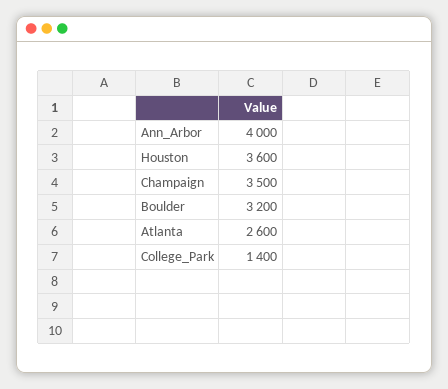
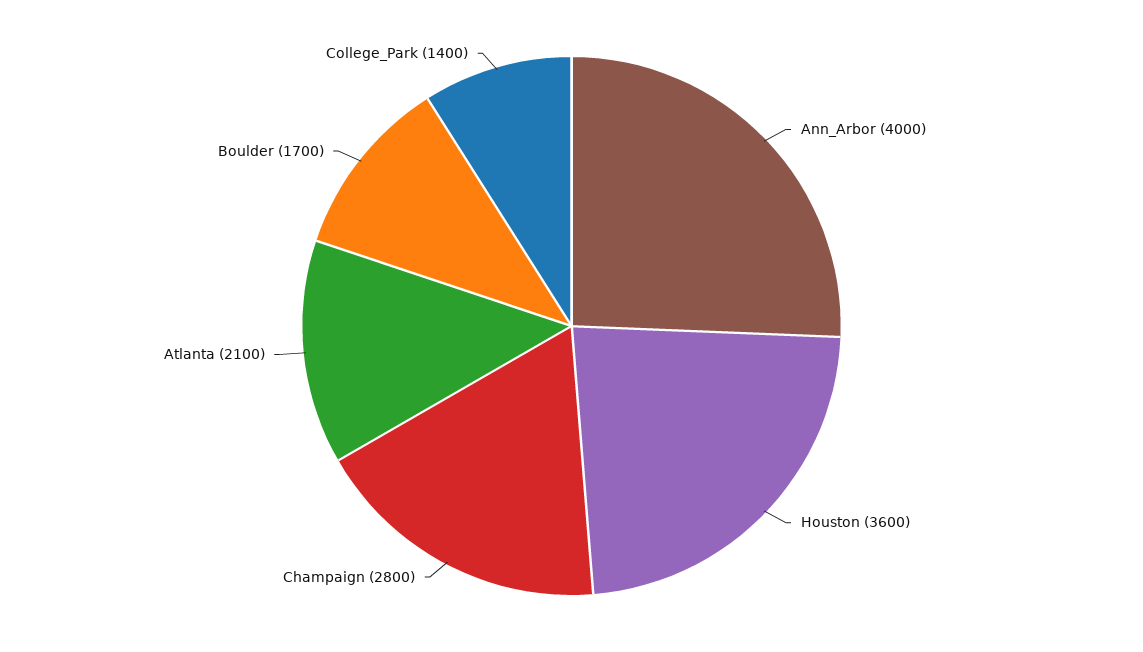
  {
    "Ann_Arbor": 4000,
    "Houston": 3600,
-   "Champaign": 3500,
+   "Champaign": 2800,
-   "Boulder": 3200,
+   "Boulder": 1700,
-   "Atlanta": 2600,
+   "Atlanta": 2100,
    "College_Park": 1400
  }

